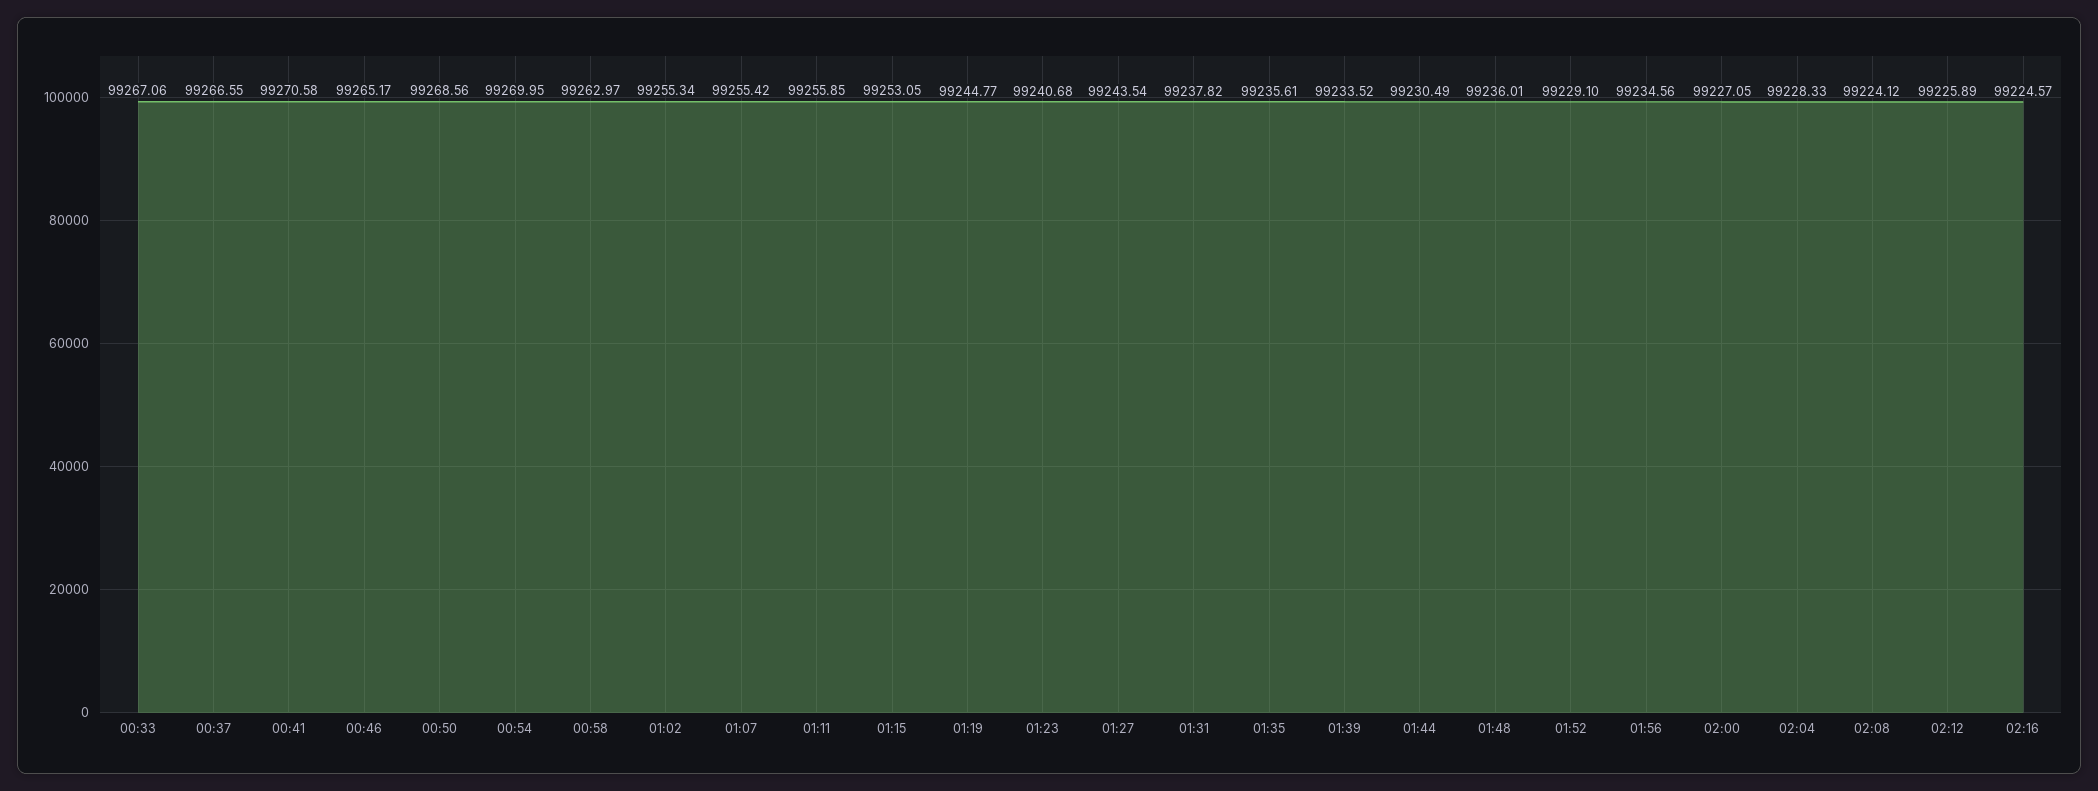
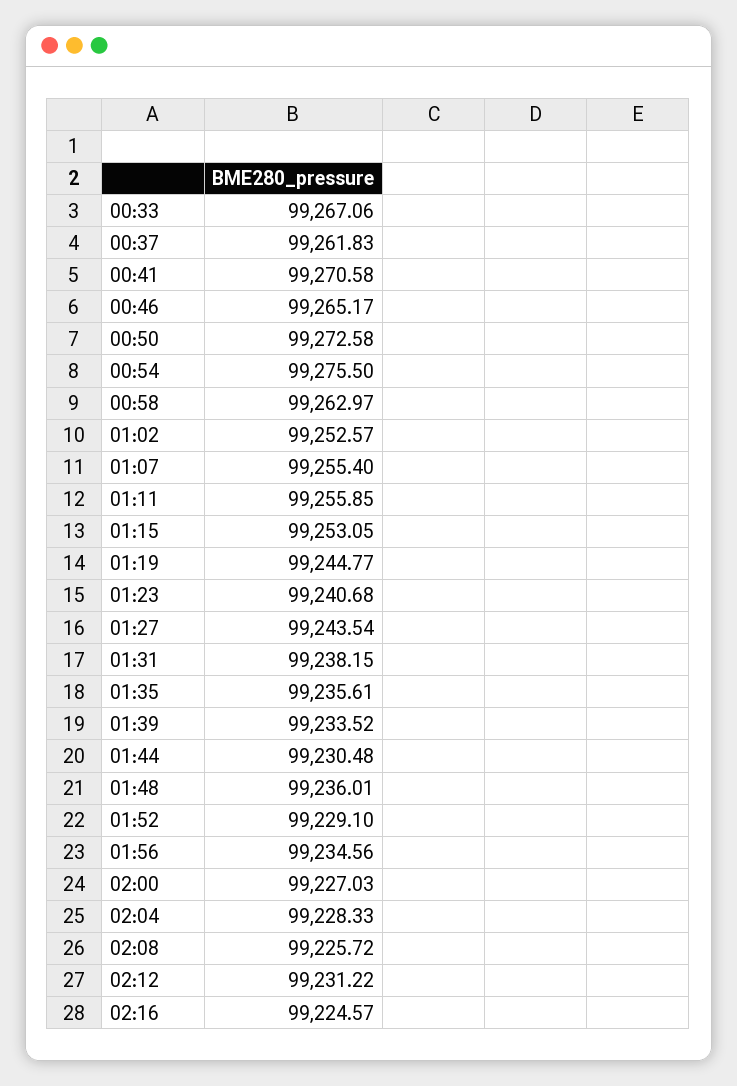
  {
    "00:33": 99267.06,
-   "00:37": 99266.55,
+   "00:37": 99261.83,
    "00:41": 99270.58,
    "00:46": 99265.17,
-   "00:50": 99268.56,
+   "00:50": 99272.58,
-   "00:54": 99269.95,
+   "00:54": 99275.5,
    "00:58": 99262.97,
-   "01:02": 99255.34,
+   "01:02": 99252.57,
-   "01:07": 99255.42,
+   "01:07": 99255.4,
    "01:11": 99255.85,
    "01:15": 99253.05,
    "01:19": 99244.77,
    "01:23": 99240.68,
    "01:27": 99243.54,
-   "01:31": 99237.82,
+   "01:31": 99238.15,
    "01:35": 99235.61,
    "01:39": 99233.52,
-   "01:44": 99230.49,
+   "01:44": 99230.48,
    "01:48": 99236.01,
    "01:52": 99229.1,
    "01:56": 99234.56,
-   "02:00": 99227.05,
+   "02:00": 99227.03,
    "02:04": 99228.33,
-   "02:08": 99224.12,
+   "02:08": 99225.72,
-   "02:12": 99225.89,
+   "02:12": 99231.22,
    "02:16": 99224.57
  }

